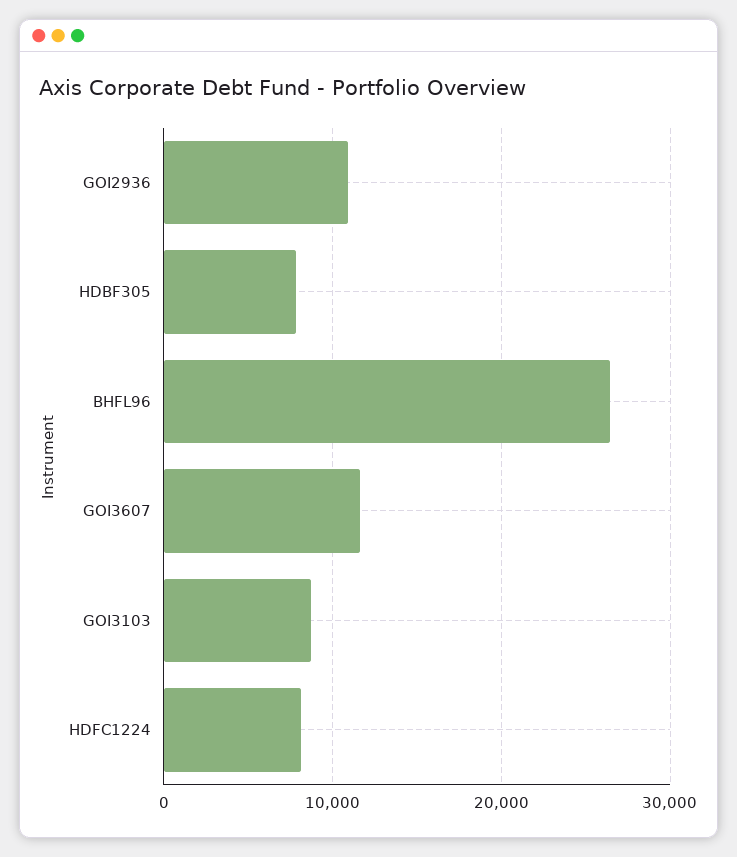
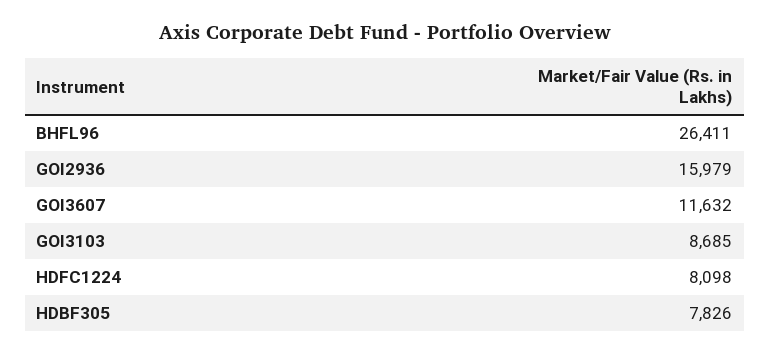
  {
-   "GOI2936": 11000,
+   "GOI2936": 15979,
    "HDBF305": 7826,
    "BHFL96": 26411,
    "GOI3607": 11632,
    "GOI3103": 8685,
    "HDFC1224": 8098
  }

